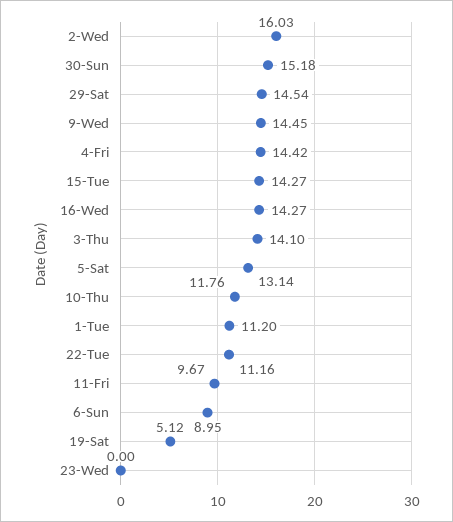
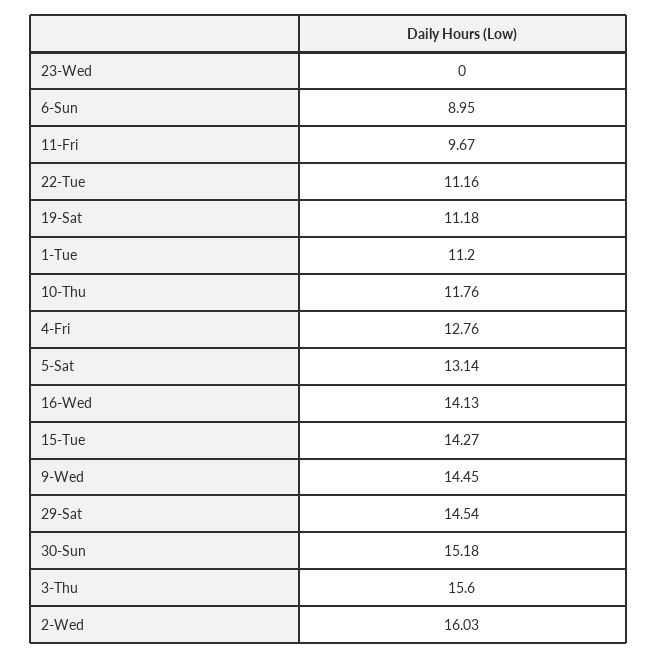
  {
    "2-Wed": 16.03,
    "30-Sun": 15.18,
    "29-Sat": 14.54,
    "9-Wed": 14.45,
-   "4-Fri": 14.42,
+   "4-Fri": 12.76,
    "15-Tue": 14.27,
-   "16-Wed": 14.27,
+   "16-Wed": 14.13,
-   "3-Thu": 14.1,
+   "3-Thu": 15.6,
    "5-Sat": 13.14,
    "10-Thu": 11.76,
    "1-Tue": 11.2,
    "22-Tue": 11.16,
    "11-Fri": 9.67,
    "6-Sun": 8.95,
-   "19-Sat": 5.12,
+   "19-Sat": 11.18,
    "23-Wed": 0
  }

